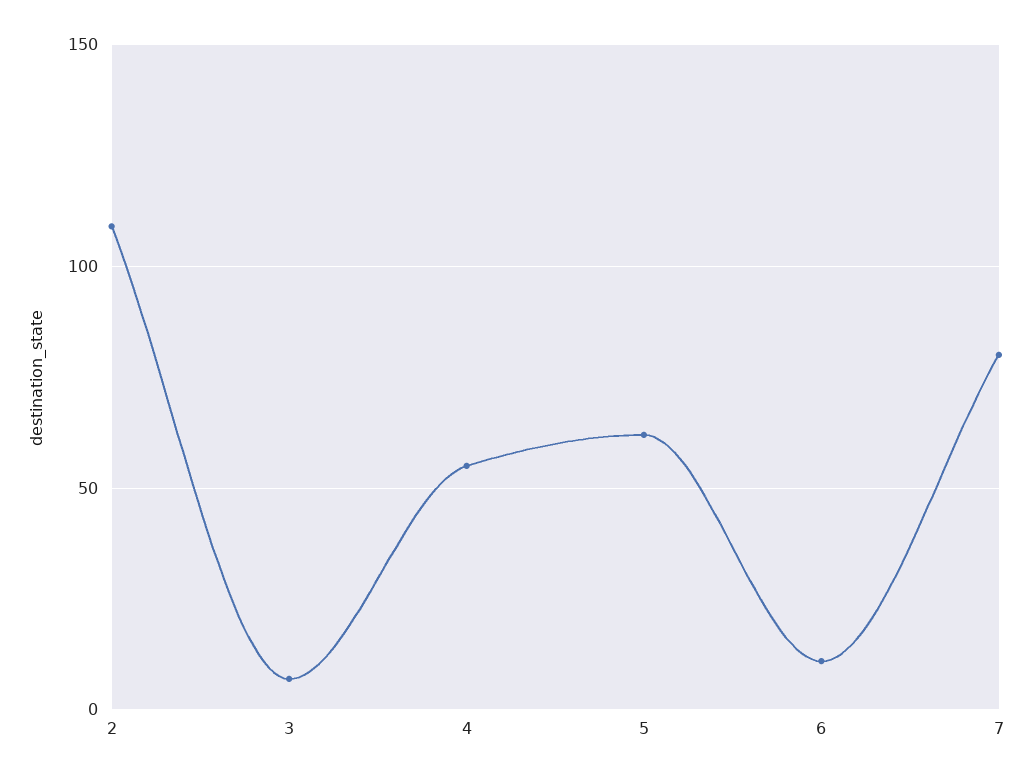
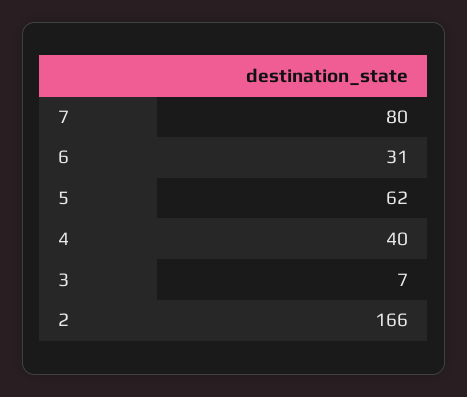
  {
-   "2": 110,
+   "2": 166,
    "3": 7,
-   "4": 55,
+   "4": 40,
    "5": 62,
-   "6": 10,
+   "6": 31,
    "7": 80
  }

